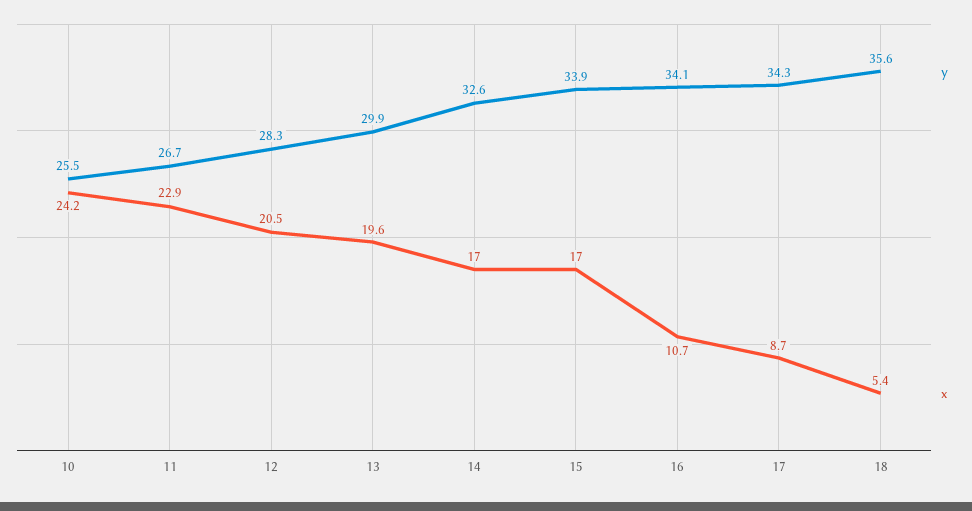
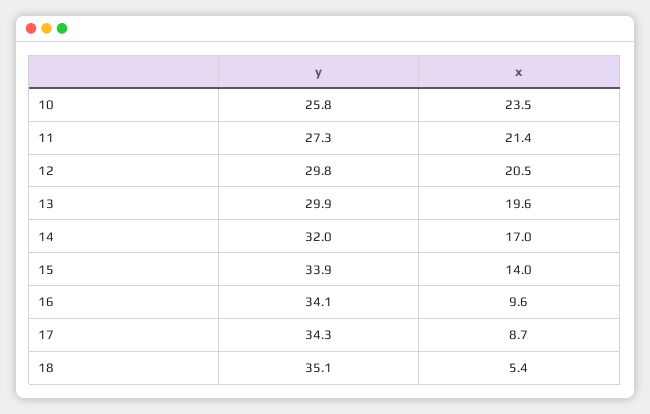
  {
    "y": {
-     "10": 25.5,
+     "10": 25.8,
-     "11": 26.7,
+     "11": 27.3,
-     "12": 28.3,
+     "12": 29.8,
      "13": 29.9,
-     "14": 32.6,
+     "14": 32,
      "15": 33.9,
      "16": 34.1,
      "17": 34.3,
-     "18": 35.6
+     "18": 35.1
    },
    "x": {
-     "10": 24.2,
+     "10": 23.5,
-     "11": 22.9,
+     "11": 21.4,
      "12": 20.5,
      "13": 19.6,
      "14": 17,
-     "15": 17,
+     "15": 14,
-     "16": 10.7,
+     "16": 9.6,
      "17": 8.7,
      "18": 5.4
    }
  }

